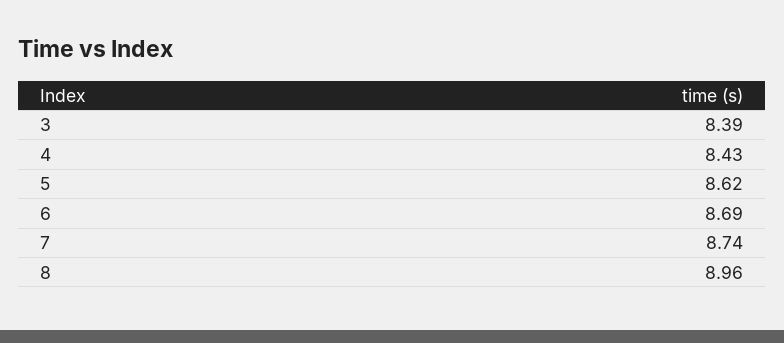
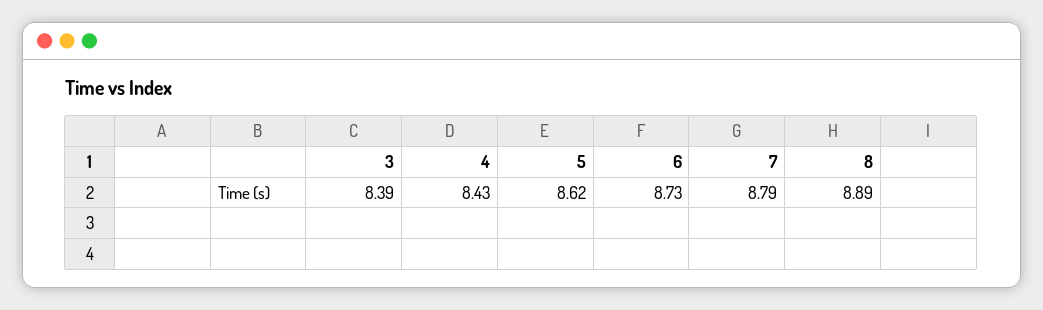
  {
    "3": 8.39,
    "4": 8.43,
    "5": 8.62,
-   "6": 8.69,
+   "6": 8.73,
-   "7": 8.74,
+   "7": 8.79,
-   "8": 8.96
+   "8": 8.89
  }

